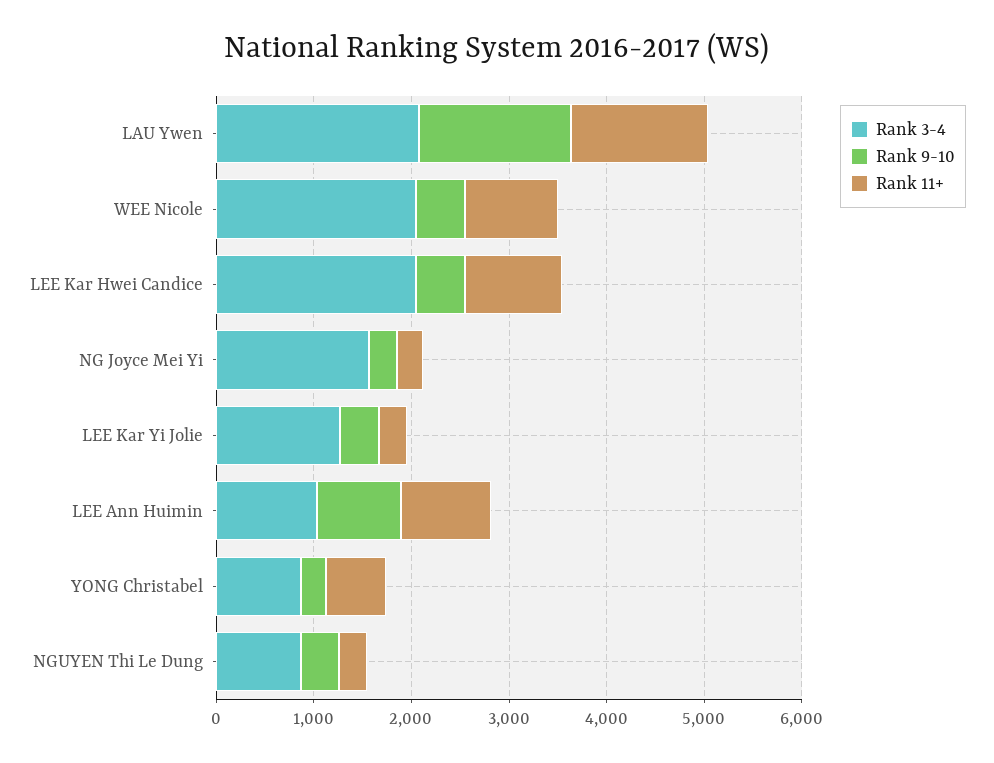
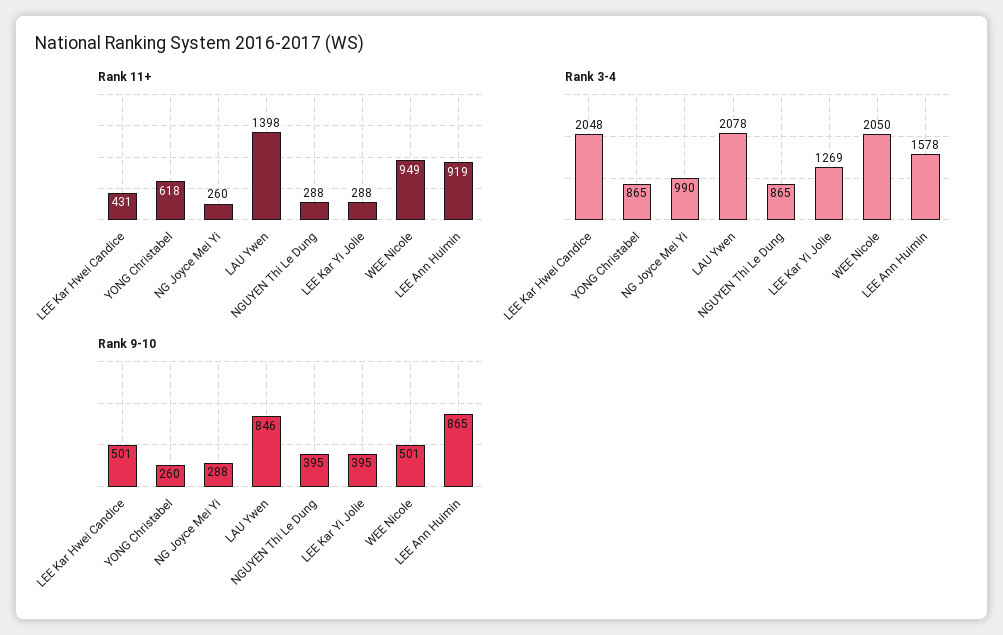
  {
    "Rank 3-4": {
      "LAU Ywen": 2078,
      "WEE Nicole": 2050,
      "LEE Kar Hwei Candice": 2048,
-     "NG Joyce Mei Yi": 1600,
+     "NG Joyce Mei Yi": 990,
      "LEE Kar Yi Jolie": 1269,
-     "LEE Ann Huimin": 1000,
+     "LEE Ann Huimin": 1578,
      "YONG Christabel": 865,
      "NGUYEN Thi Le Dung": 865
    },
    "Rank 9-10": {
-     "LAU Ywen": 1600,
+     "LAU Ywen": 846,
      "WEE Nicole": 501,
      "LEE Kar Hwei Candice": 501,
      "NG Joyce Mei Yi": 288,
      "LEE Kar Yi Jolie": 395,
      "LEE Ann Huimin": 865,
      "YONG Christabel": 260,
      "NGUYEN Thi Le Dung": 395
    },
    "Rank 11+": {
      "LAU Ywen": 1398,
      "WEE Nicole": 949,
-     "LEE Kar Hwei Candice": 1000,
+     "LEE Kar Hwei Candice": 431,
      "NG Joyce Mei Yi": 260,
      "LEE Kar Yi Jolie": 288,
      "LEE Ann Huimin": 919,
      "YONG Christabel": 618,
      "NGUYEN Thi Le Dung": 288
    }
  }

